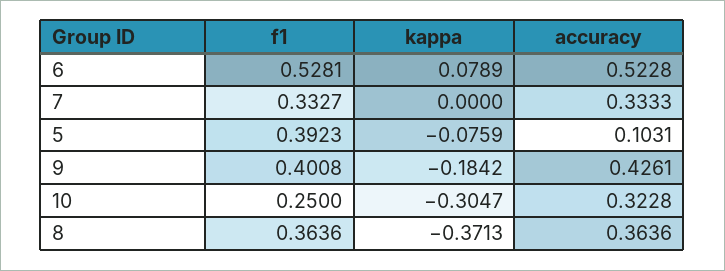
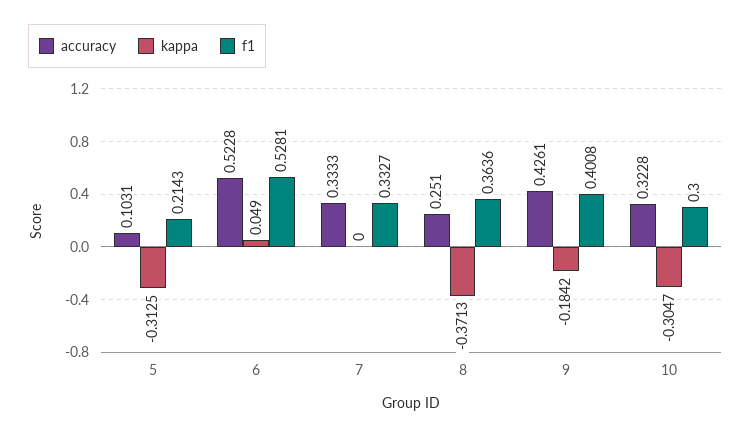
  {
    "f1": {
      "6": 0.5281,
      "7": 0.3327,
-     "5": 0.3923,
+     "5": 0.2143,
      "9": 0.4008,
-     "10": 0.25,
+     "10": 0.3,
      "8": 0.3636
    },
    "kappa": {
-     "6": 0.0789,
+     "6": 0.049,
      "7": 0,
-     "5": -0.0759,
+     "5": -0.3125,
      "9": -0.1842,
      "10": -0.3047,
      "8": -0.3713
    },
    "accuracy": {
      "6": 0.5228,
      "7": 0.3333,
      "5": 0.1031,
      "9": 0.4261,
      "10": 0.3228,
-     "8": 0.3636
+     "8": 0.251
    }
  }

